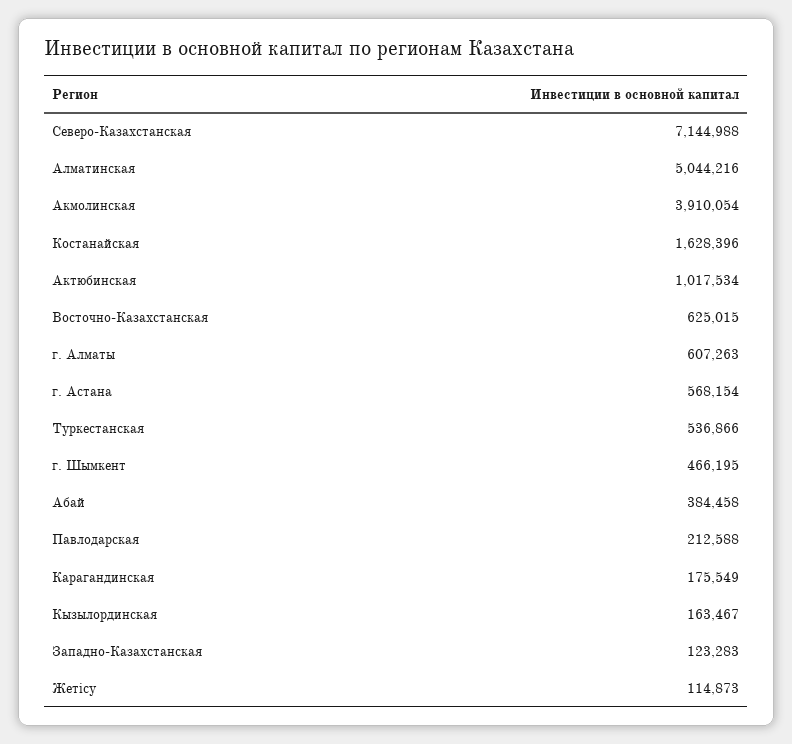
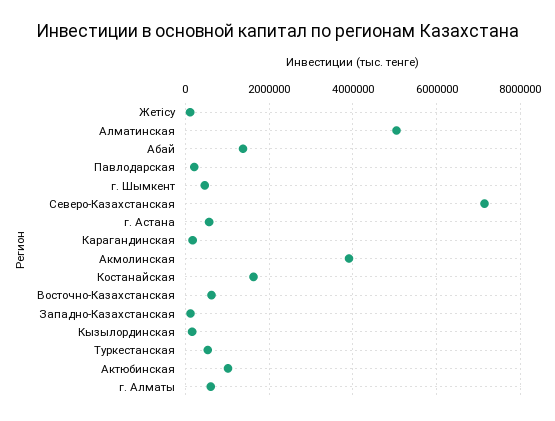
  {
    "Северо-Казахстанская": 7144988,
    "Алматинская": 5044216,
    "Акмолинская": 3910054,
    "Костанайская": 1628396,
    "Актюбинская": 1017534,
    "Восточно-Казахстанская": 625015,
    "г. Алматы": 607263,
    "г. Астана": 568154,
    "Туркестанская": 536866,
    "г. Шымкент": 466195,
-   "Абай": 384458,
+   "Абай": 1400000,
    "Павлодарская": 212588,
    "Карагандинская": 175549,
    "Кызылординская": 163467,
    "Западно-Казахстанская": 123283,
    "Жетісу": 114873
  }

